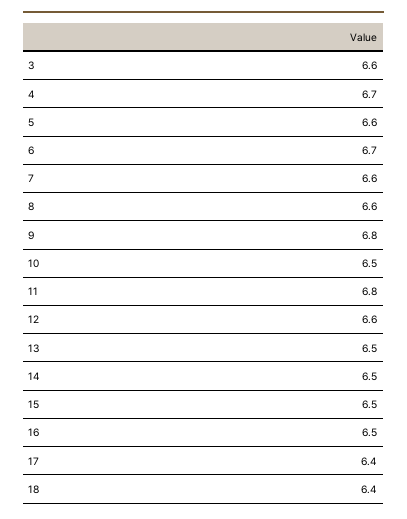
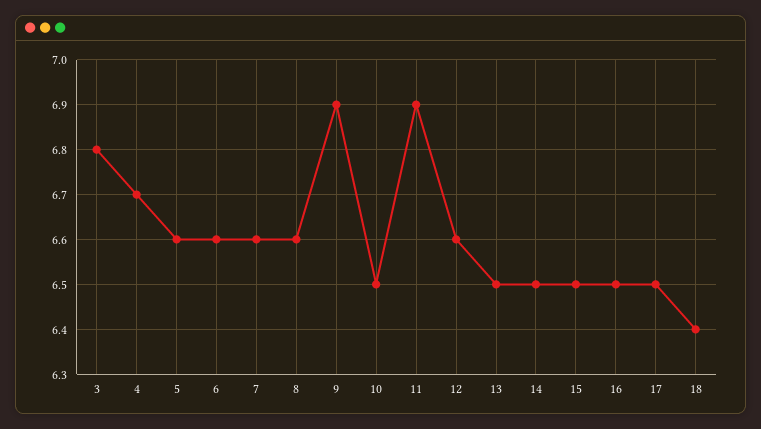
  {
-   "3": 6.6,
+   "3": 6.8,
    "4": 6.7,
    "5": 6.6,
-   "6": 6.7,
+   "6": 6.6,
    "7": 6.6,
    "8": 6.6,
-   "9": 6.8,
+   "9": 6.9,
    "10": 6.5,
-   "11": 6.8,
+   "11": 6.9,
    "12": 6.6,
    "13": 6.5,
    "14": 6.5,
    "15": 6.5,
    "16": 6.5,
-   "17": 6.4,
+   "17": 6.5,
    "18": 6.4
  }

